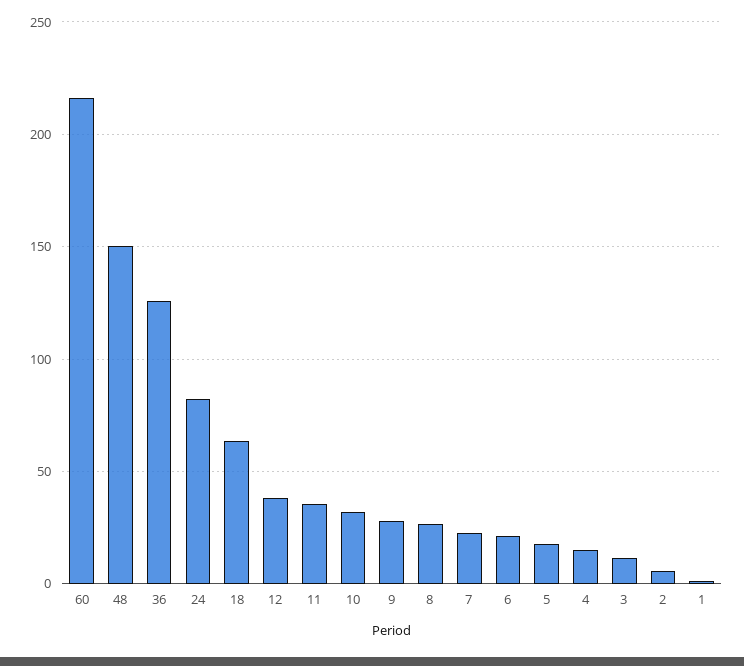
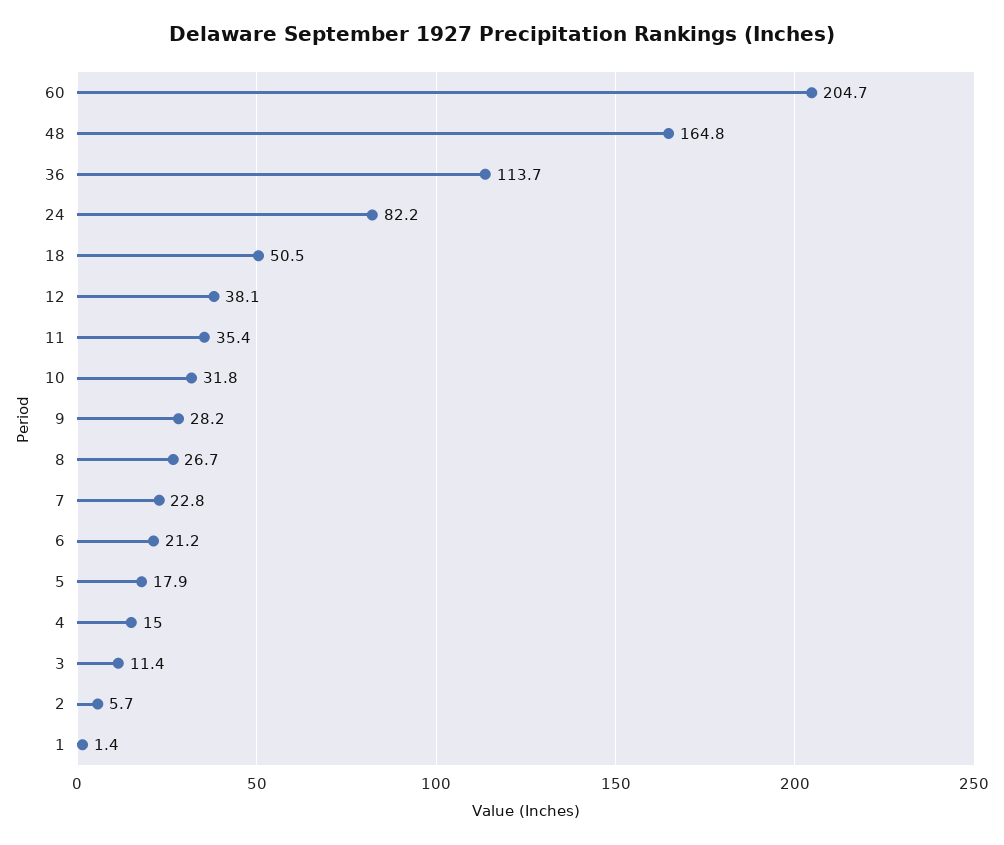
  {
-   "60": 215,
+   "60": 204.7,
-   "48": 150,
+   "48": 164.8,
-   "36": 125,
+   "36": 113.7,
    "24": 82.2,
-   "18": 65,
+   "18": 50.5,
    "12": 38.1,
    "11": 35.4,
    "10": 31.8,
    "9": 28.2,
    "8": 26.7,
    "7": 22.8,
    "6": 21.2,
    "5": 17.9,
    "4": 15,
    "3": 11.4,
    "2": 5.7,
    "1": 1.4
  }

